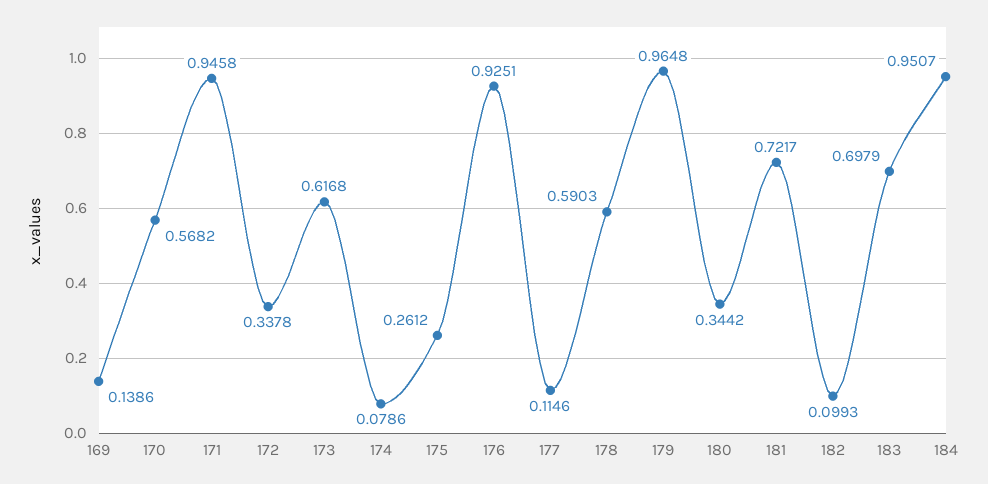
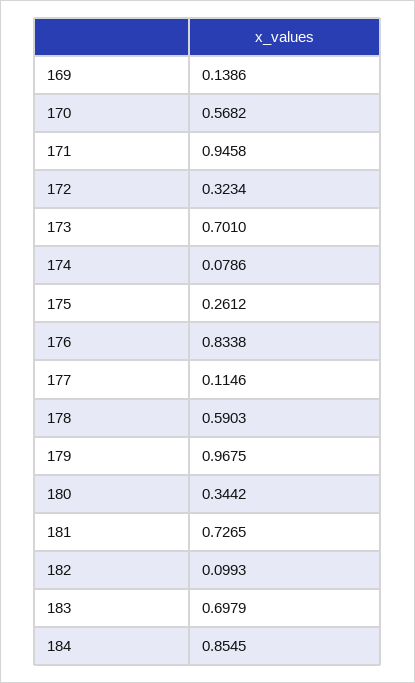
  {
    "169": 0.1386,
    "170": 0.5682,
    "171": 0.9458,
-   "172": 0.3378,
+   "172": 0.3234,
-   "173": 0.6168,
+   "173": 0.701,
    "174": 0.0786,
    "175": 0.2612,
-   "176": 0.9251,
+   "176": 0.8338,
    "177": 0.1146,
    "178": 0.5903,
-   "179": 0.9648,
+   "179": 0.9675,
    "180": 0.3442,
-   "181": 0.7217,
+   "181": 0.7265,
    "182": 0.0993,
    "183": 0.6979,
-   "184": 0.9507
+   "184": 0.8545
  }

